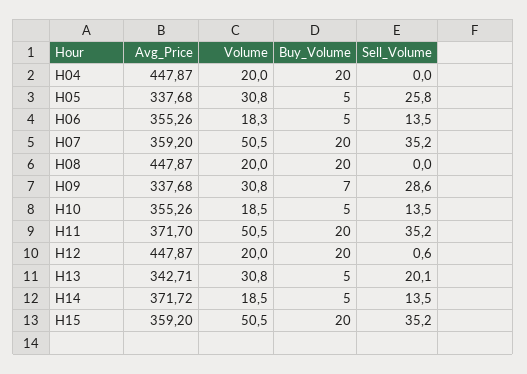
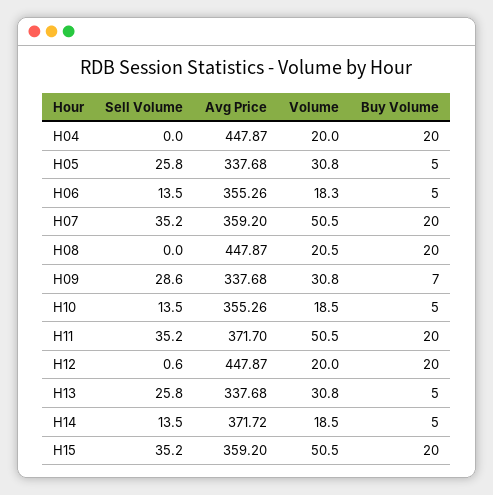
  {
    "Avg_Price": {
      "H04": 447.87,
      "H05": 337.68,
      "H06": 355.26,
      "H07": 359.2,
      "H08": 447.87,
      "H09": 337.68,
      "H10": 355.26,
      "H11": 371.7,
      "H12": 447.87,
-     "H13": 342.71,
+     "H13": 337.68,
      "H14": 371.72,
      "H15": 359.2
    },
    "Volume": {
      "H04": 20,
      "H05": 30.8,
      "H06": 18.3,
      "H07": 50.5,
-     "H08": 20,
+     "H08": 20.5,
      "H09": 30.8,
      "H10": 18.5,
      "H11": 50.5,
      "H12": 20,
      "H13": 30.8,
      "H14": 18.5,
      "H15": 50.5
    },
    "Buy_Volume": {
      "H04": 20,
      "H05": 5,
      "H06": 5,
      "H07": 20,
      "H08": 20,
      "H09": 7,
      "H10": 5,
      "H11": 20,
      "H12": 20,
      "H13": 5,
      "H14": 5,
      "H15": 20
    },
    "Sell_Volume": {
      "H04": 0,
      "H05": 25.8,
      "H06": 13.5,
      "H07": 35.2,
      "H08": 0,
      "H09": 28.6,
      "H10": 13.5,
      "H11": 35.2,
      "H12": 0.6,
-     "H13": 20.1,
+     "H13": 25.8,
      "H14": 13.5,
      "H15": 35.2
    }
  }

